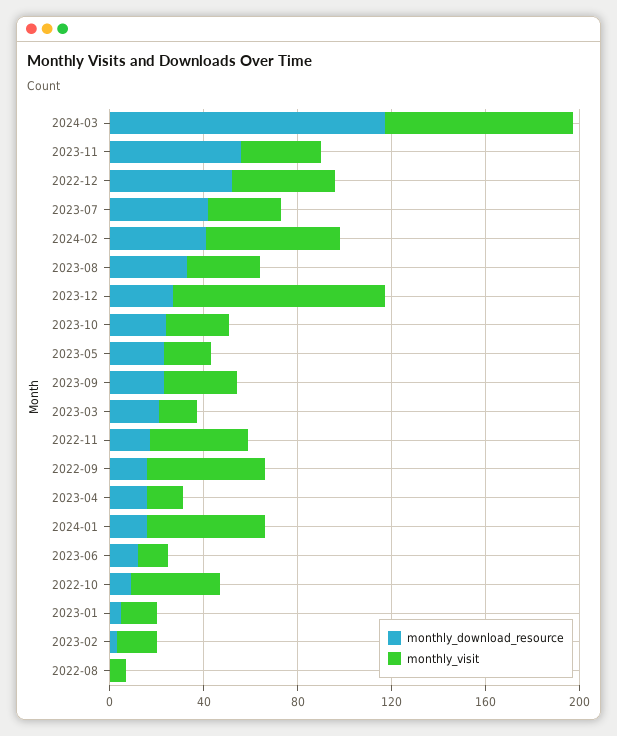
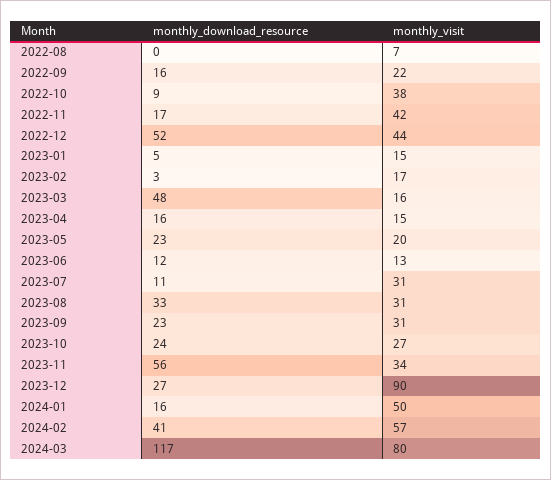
  {
    "monthly_download_resource": {
      "2024-03": 117,
      "2023-11": 56,
      "2022-12": 52,
-     "2023-07": 40,
+     "2023-07": 11,
      "2024-02": 41,
      "2023-08": 33,
      "2023-12": 27,
      "2023-10": 24,
      "2023-05": 23,
      "2023-09": 23,
-     "2023-03": 20,
+     "2023-03": 48,
      "2022-11": 17,
      "2022-09": 16,
      "2023-04": 16,
      "2024-01": 16,
      "2023-06": 12,
      "2022-10": 9,
      "2023-01": 5,
      "2023-02": 3,
      "2022-08": 0
    },
    "monthly_visit": {
      "2024-03": 80,
      "2023-11": 34,
      "2022-12": 44,
      "2023-07": 31,
      "2024-02": 57,
      "2023-08": 31,
      "2023-12": 90,
      "2023-10": 27,
      "2023-05": 20,
      "2023-09": 31,
      "2023-03": 16,
      "2022-11": 42,
-     "2022-09": 50,
+     "2022-09": 22,
      "2023-04": 15,
      "2024-01": 50,
      "2023-06": 13,
      "2022-10": 38,
      "2023-01": 15,
      "2023-02": 17,
      "2022-08": 7
    }
  }

